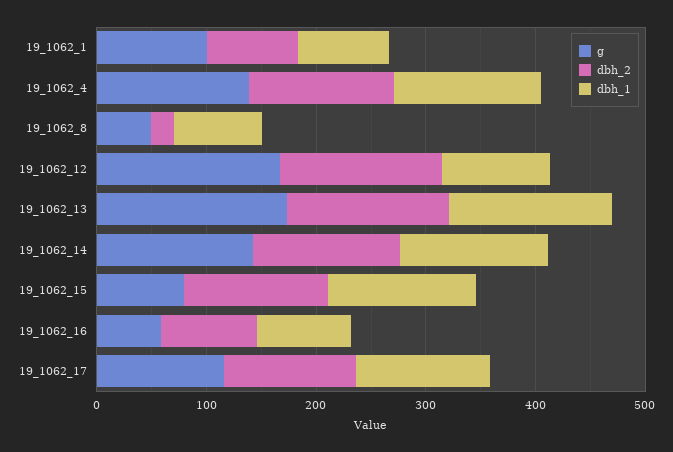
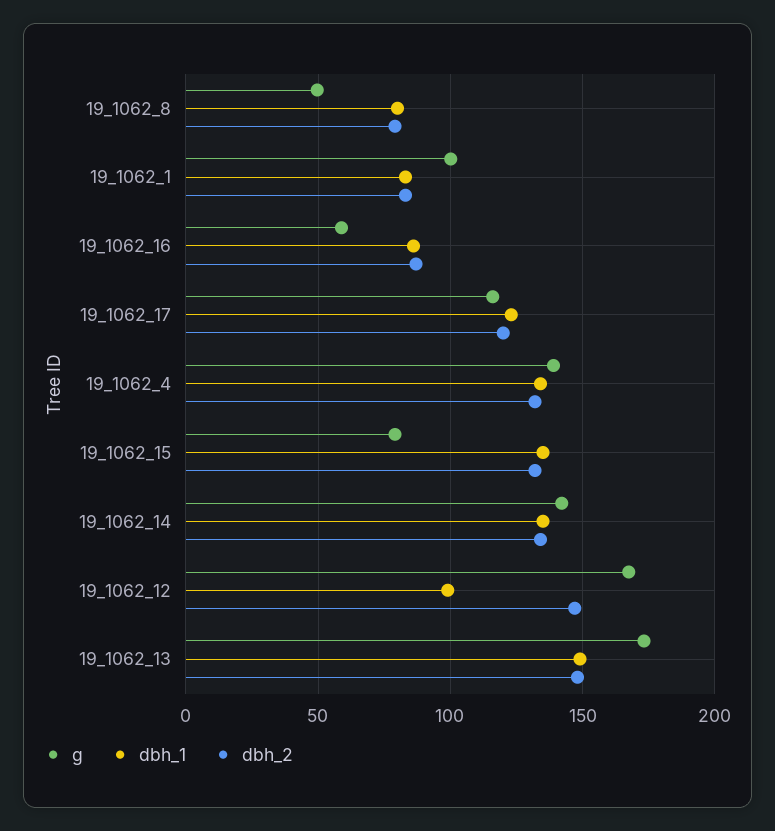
  {
    "g": {
      "19_1062_1": 100,
      "19_1062_4": 140,
      "19_1062_8": 50,
      "19_1062_12": 165,
      "19_1062_13": 175,
      "19_1062_14": 140,
      "19_1062_15": 80,
      "19_1062_16": 60,
      "19_1062_17": 115
    },
    "dbh_2": {
      "19_1062_1": 85,
      "19_1062_4": 130,
-     "19_1062_8": 20,
+     "19_1062_8": 80,
      "19_1062_12": 145,
      "19_1062_13": 150,
      "19_1062_14": 135,
      "19_1062_15": 130,
      "19_1062_16": 85,
      "19_1062_17": 120
    },
    "dbh_1": {
      "19_1062_1": 85,
      "19_1062_4": 135,
      "19_1062_8": 80,
      "19_1062_12": 100,
      "19_1062_13": 150,
      "19_1062_14": 135,
      "19_1062_15": 135,
      "19_1062_16": 85,
      "19_1062_17": 125
    }
  }

